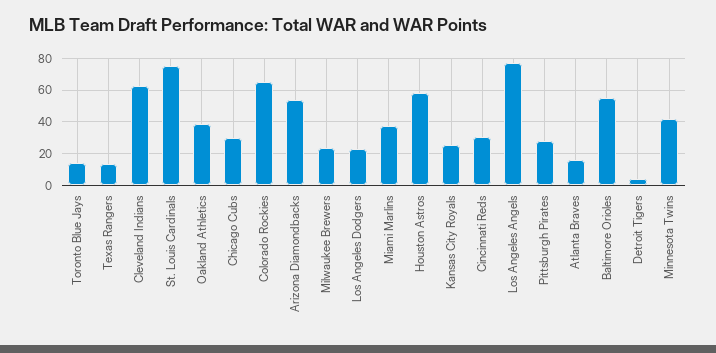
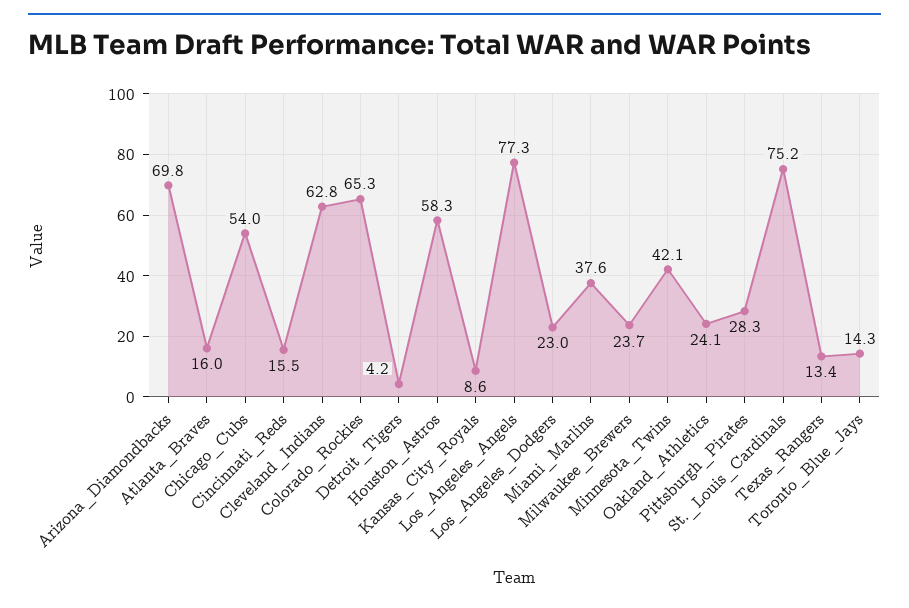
  {
    "Toronto Blue Jays": 14.3,
    "Texas Rangers": 13.4,
    "Cleveland Indians": 62.8,
    "St. Louis Cardinals": 75.2,
-   "Oakland Athletics": 40,
+   "Oakland Athletics": 24.1,
-   "Chicago Cubs": 30,
+   "Chicago Cubs": 54,
    "Colorado Rockies": 65.3,
-   "Arizona Diamondbacks": 55,
+   "Arizona Diamondbacks": 69.8,
    "Milwaukee Brewers": 23.7,
    "Los Angeles Dodgers": 23,
    "Miami Marlins": 37.6,
    "Houston Astros": 58.3,
-   "Kansas City Royals": 25,
+   "Kansas City Royals": 8.6,
-   "Cincinnati Reds": 30,
+   "Cincinnati Reds": 15.5,
    "Los Angeles Angels": 77.3,
    "Pittsburgh Pirates": 28.3,
    "Atlanta Braves": 16,
-   "Baltimore Orioles": 55,
    "Detroit Tigers": 4.2,
    "Minnesota Twins": 42.1
  }

